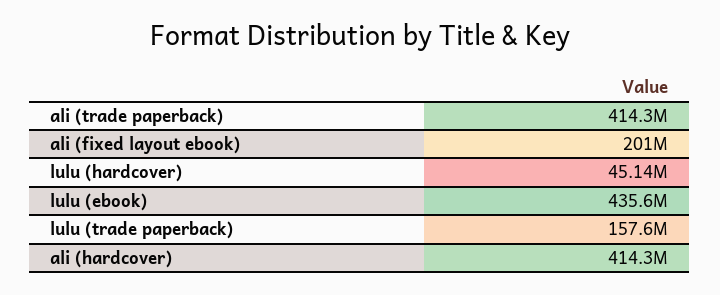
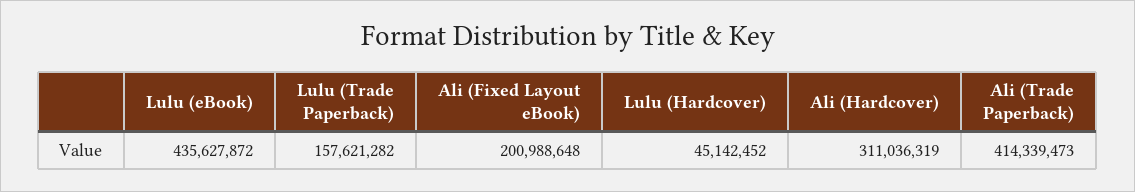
  {
    "ali (trade paperback)": 414339473,
    "ali (fixed layout ebook)": 200988648,
    "lulu (hardcover)": 45142452,
    "lulu (ebook)": 435627872,
    "lulu (trade paperback)": 157621282,
-   "ali (hardcover)": 414300000
+   "ali (hardcover)": 311036319
  }

